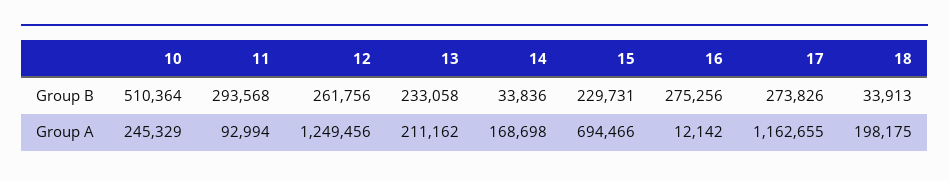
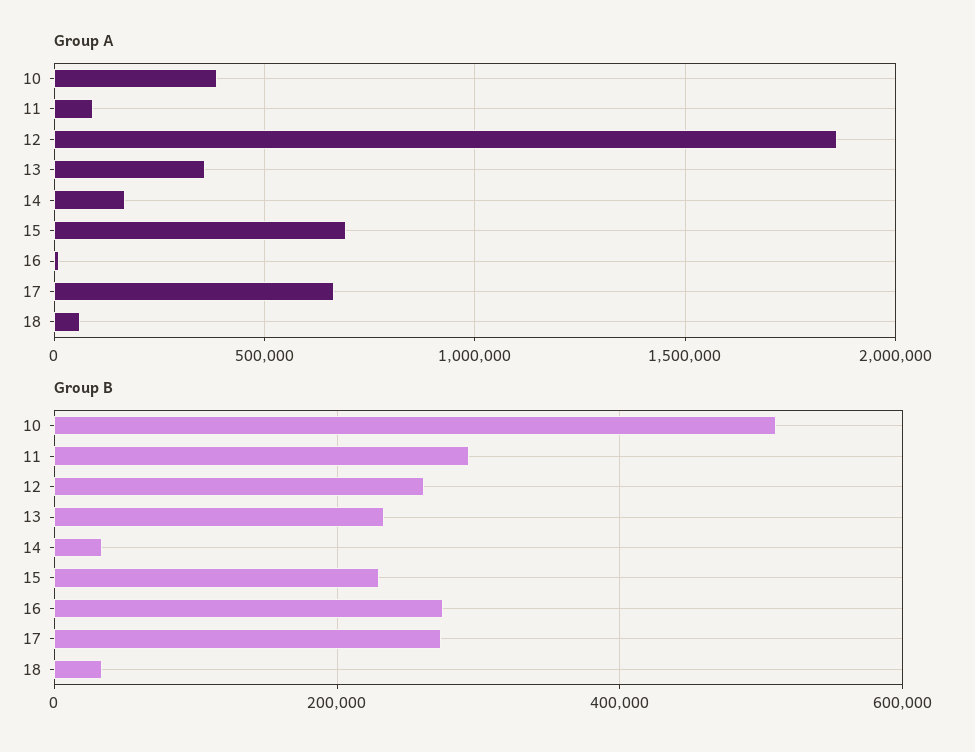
  {
    "Group B": {
      "10": 510364,
      "11": 293568,
      "12": 261756,
      "13": 233058,
      "14": 33836,
      "15": 229731,
      "16": 275256,
      "17": 273826,
      "18": 33913
    },
    "Group A": {
-     "10": 245329,
+     "10": 400000,
      "11": 92994,
-     "12": 1249456,
+     "12": 1850000,
-     "13": 211162,
+     "13": 350000,
      "14": 168698,
      "15": 694466,
      "16": 12142,
-     "17": 1162655,
+     "17": 650000,
-     "18": 198175
+     "18": 50000
    }
  }

